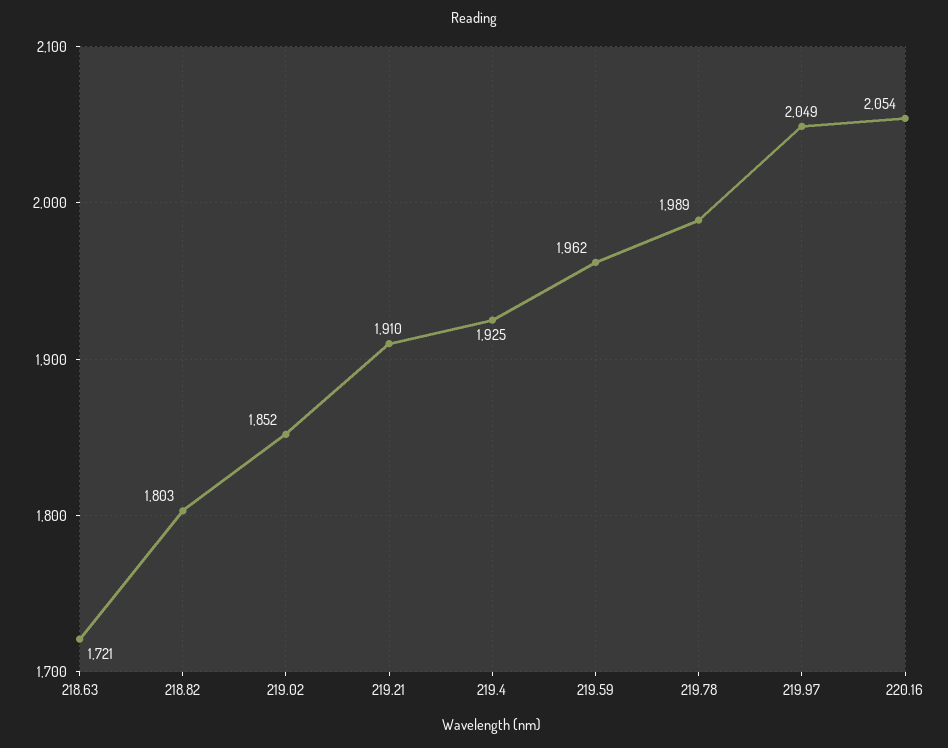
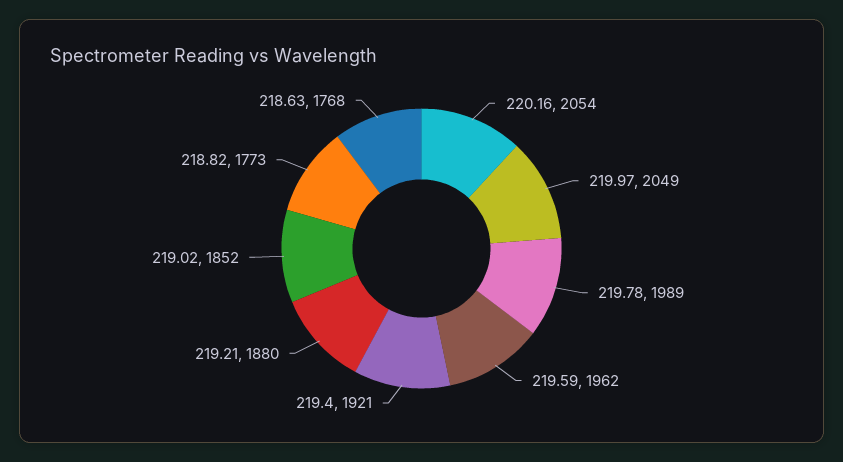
  {
-   "218.63": 1721,
+   "218.63": 1768,
-   "218.82": 1803,
+   "218.82": 1773,
    "219.02": 1852,
-   "219.21": 1910,
+   "219.21": 1880,
-   "219.4": 1925,
+   "219.4": 1921,
    "219.59": 1962,
    "219.78": 1989,
    "219.97": 2049,
    "220.16": 2054
  }

